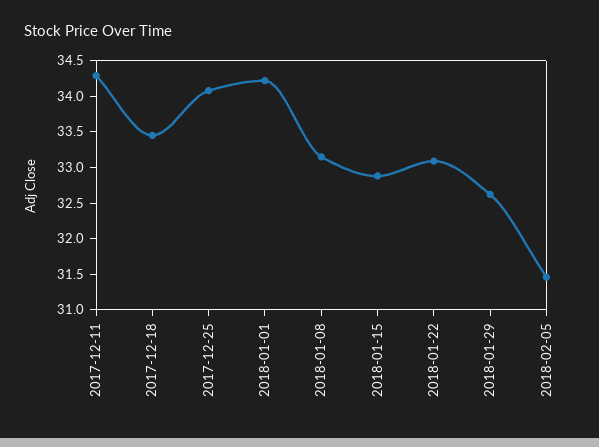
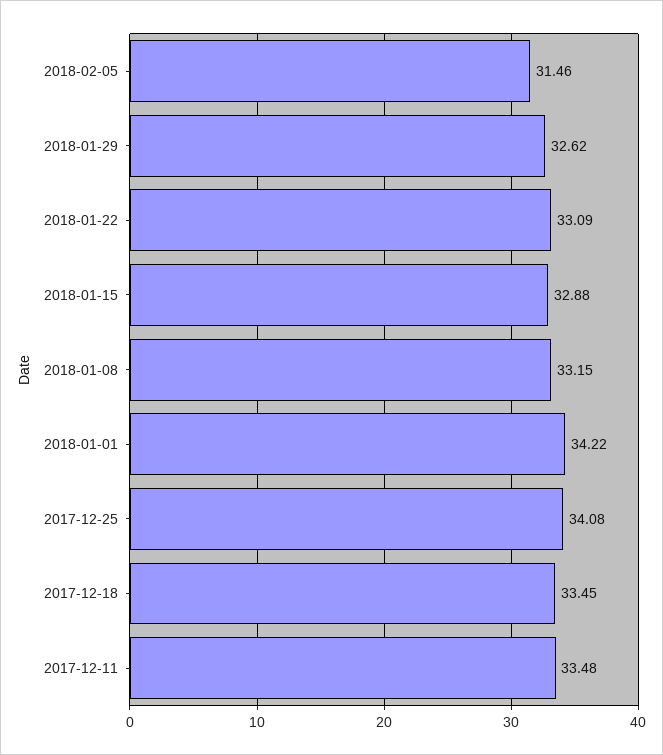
  {
-   "2017-12-11": 34.25,
+   "2017-12-11": 33.48,
    "2017-12-18": 33.45,
    "2017-12-25": 34.08,
    "2018-01-01": 34.22,
    "2018-01-08": 33.15,
    "2018-01-15": 32.88,
    "2018-01-22": 33.09,
    "2018-01-29": 32.62,
    "2018-02-05": 31.46
  }

